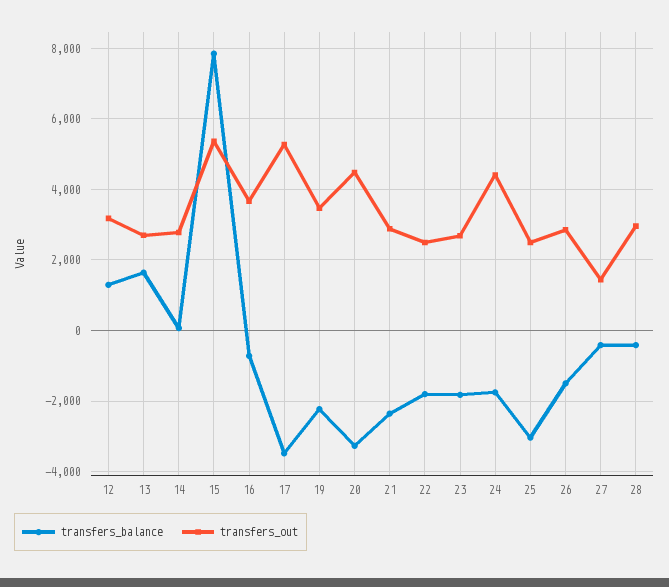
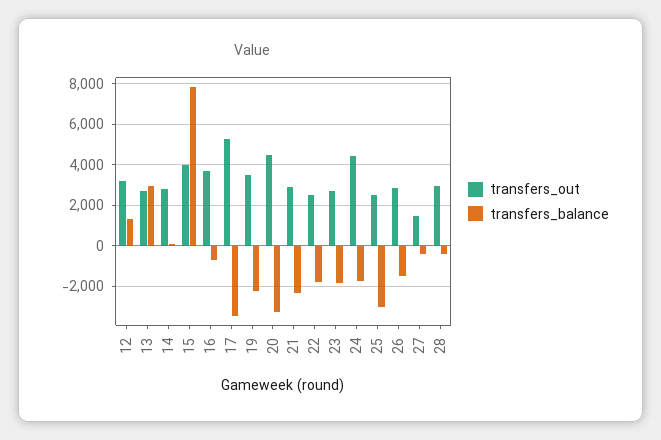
  {
    "transfers_balance": {
      "12": 1200,
-     "13": 1600,
+     "13": 3000,
      "14": 0,
      "15": 7800,
      "16": -800,
      "17": -3400,
      "19": -2200,
      "20": -3200,
      "21": -2400,
      "22": -1800,
      "23": -1800,
      "24": -1800,
      "25": -3000,
      "26": -1400,
      "27": -400,
      "28": -400
    },
    "transfers_out": {
      "12": 3200,
      "13": 2600,
      "14": 2800,
-     "15": 5400,
+     "15": 4000,
      "16": 3600,
      "17": 5200,
      "19": 3400,
      "20": 4400,
      "21": 2800,
      "22": 2400,
      "23": 2600,
      "24": 4400,
      "25": 2400,
      "26": 2800,
      "27": 1400,
      "28": 3000
    }
  }

